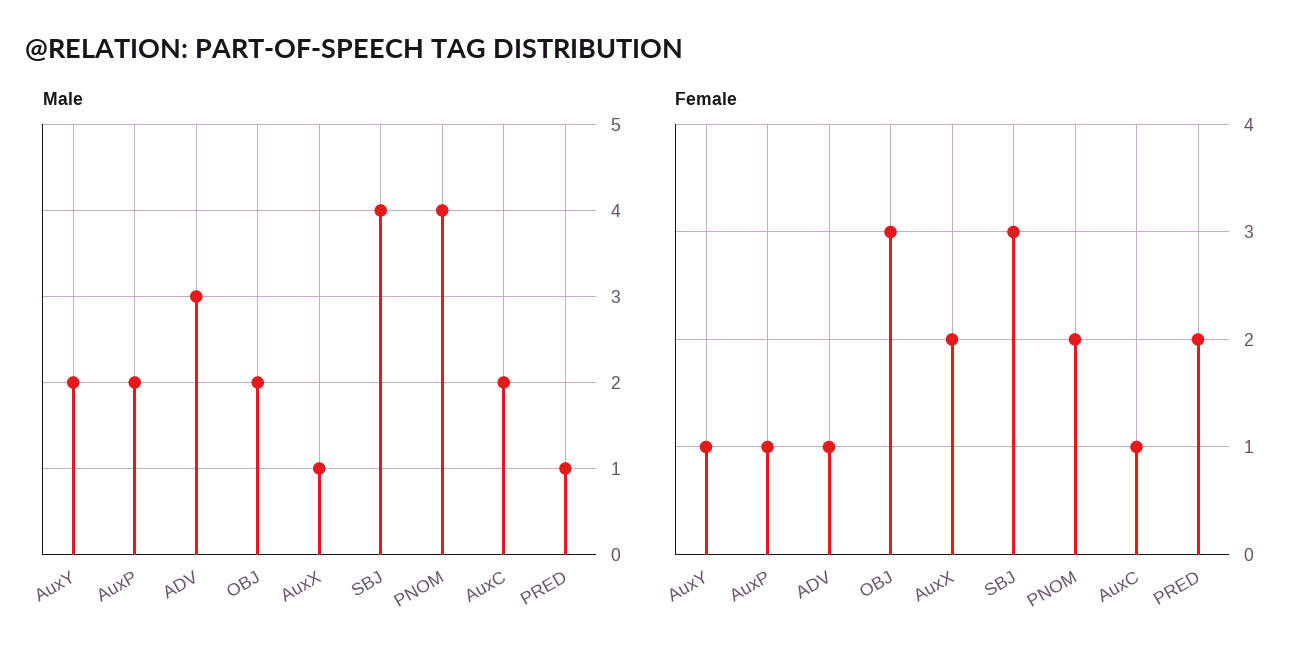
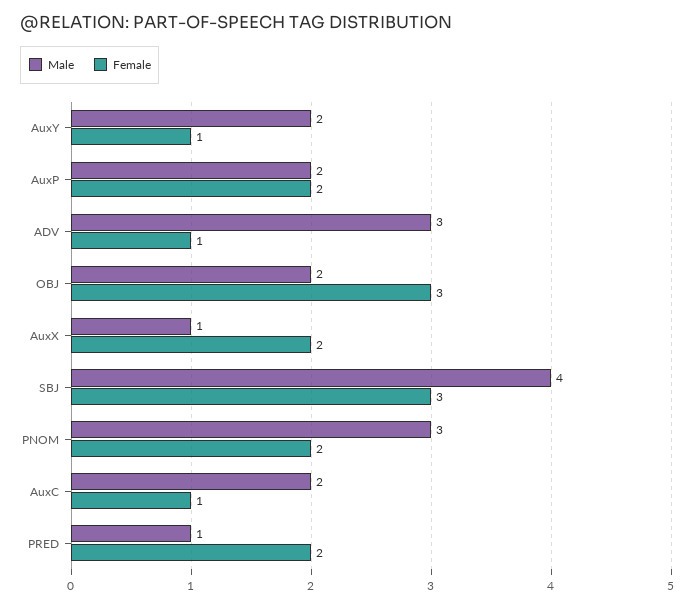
  {
    "Male": {
      "AuxY": 2,
      "AuxP": 2,
      "ADV": 3,
      "OBJ": 2,
      "AuxX": 1,
      "SBJ": 4,
-     "PNOM": 4,
+     "PNOM": 3,
      "AuxC": 2,
      "PRED": 1
    },
    "Female": {
      "AuxY": 1,
-     "AuxP": 1,
+     "AuxP": 2,
      "ADV": 1,
      "OBJ": 3,
      "AuxX": 2,
      "SBJ": 3,
      "PNOM": 2,
      "AuxC": 1,
      "PRED": 2
    }
  }

